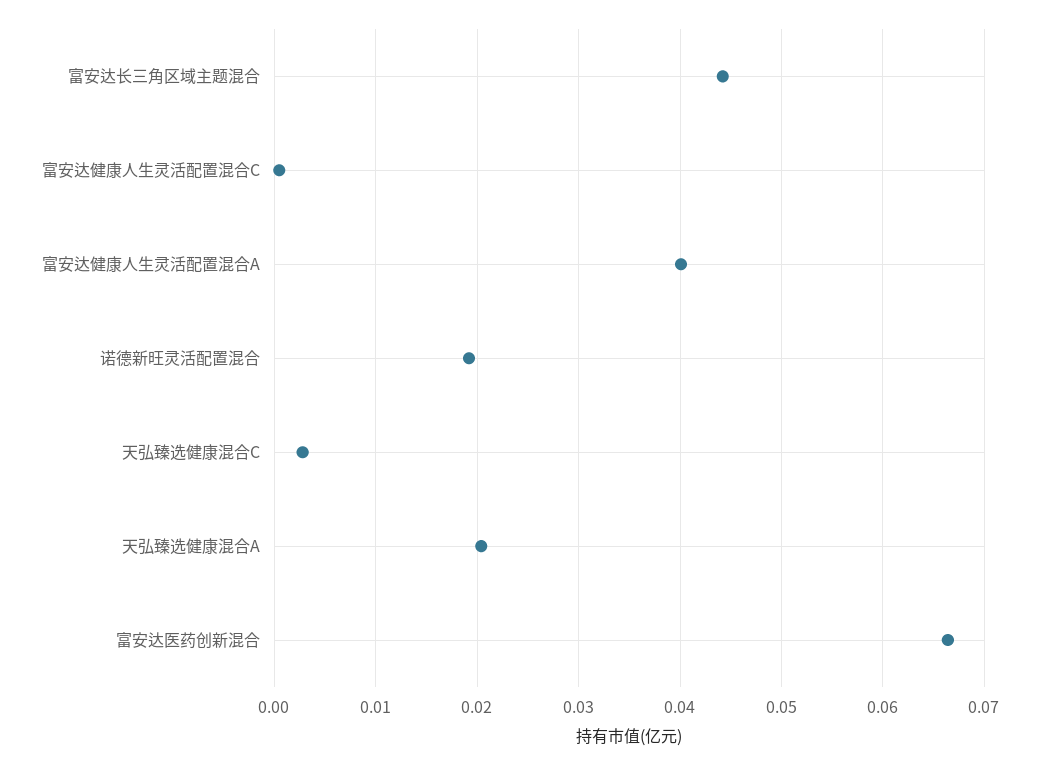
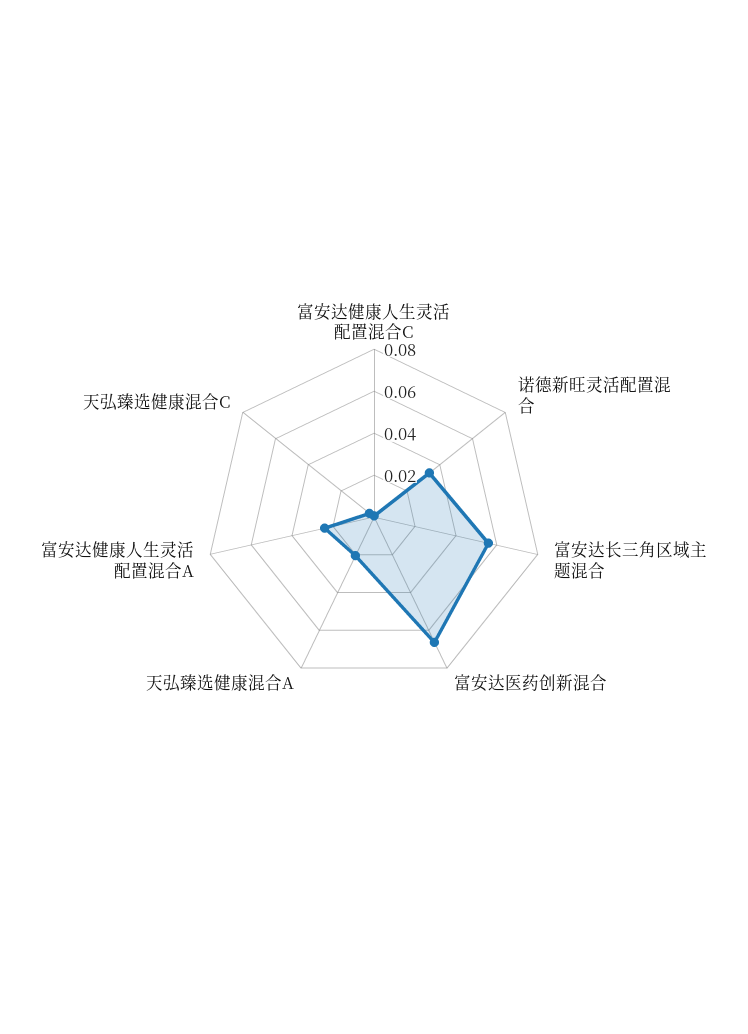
  {
-   "富安达长三角区域主题混合": 0.044,
+   "富安达长三角区域主题混合": 0.055,
    "富安达健康人生灵活配置混合C": 0.001,
-   "富安达健康人生灵活配置混合A": 0.04,
+   "富安达健康人生灵活配置混合A": 0.025,
-   "诺德新旺灵活配置混合": 0.019,
+   "诺德新旺灵活配置混合": 0.035,
    "天弘臻选健康混合C": 0.003,
    "天弘臻选健康混合A": 0.02,
    "富安达医药创新混合": 0.066
  }

